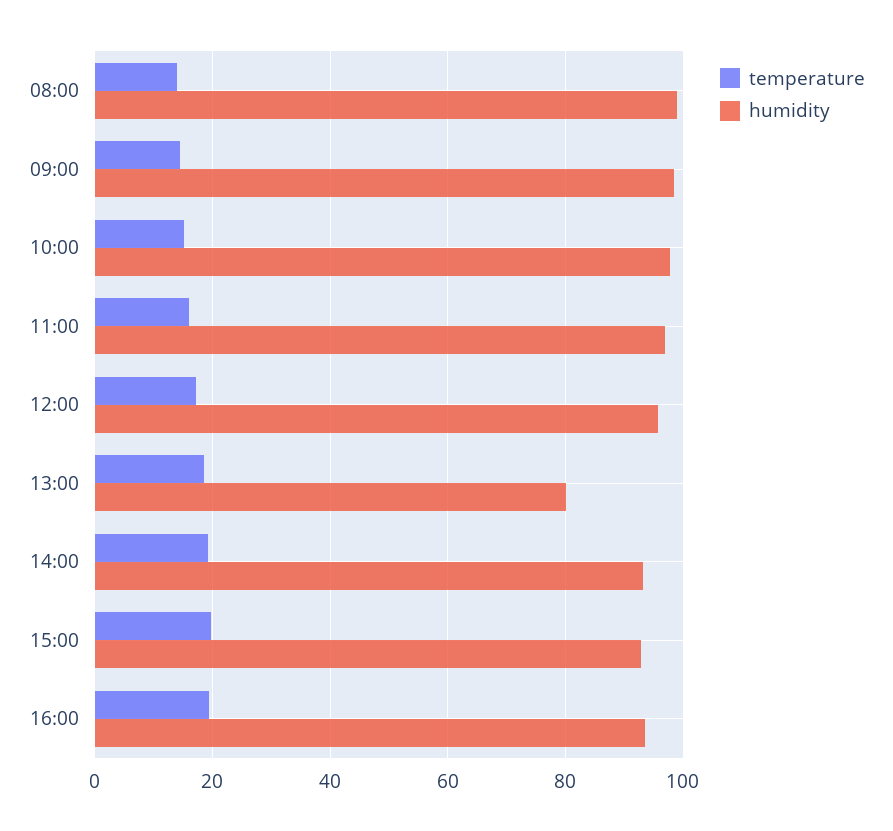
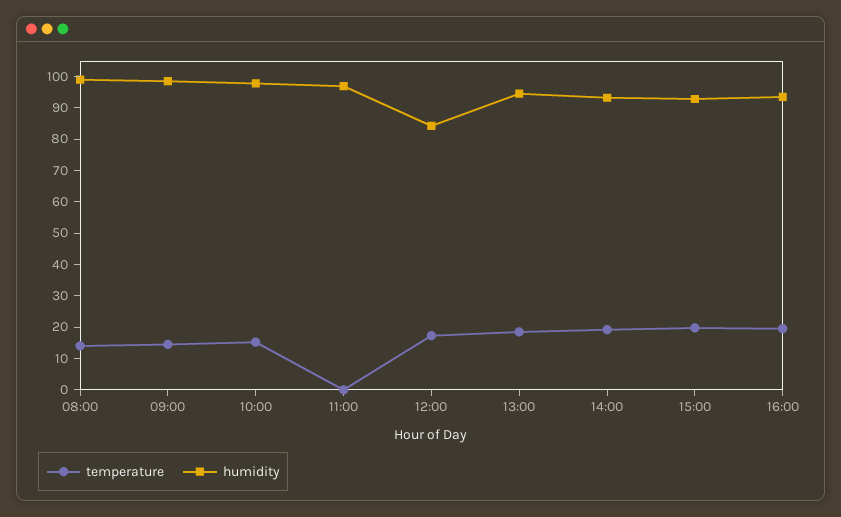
  {
    "temperature": {
      "08:00": 14,
      "09:00": 14,
      "10:00": 16,
-     "11:00": 16,
+     "11:00": 0,
      "12:00": 18,
      "13:00": 18,
      "14:00": 20,
      "15:00": 20,
      "16:00": 20
    },
    "humidity": {
      "08:00": 100,
      "09:00": 98,
      "10:00": 98,
      "11:00": 96,
-     "12:00": 96,
+     "12:00": 85,
-     "13:00": 80,
+     "13:00": 95,
      "14:00": 94,
      "15:00": 92,
      "16:00": 94
    }
  }

